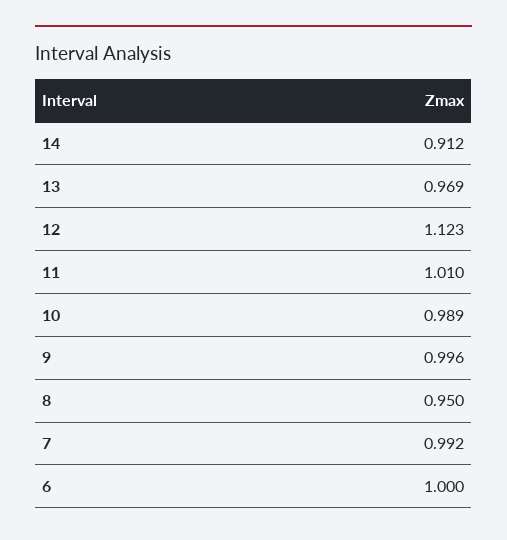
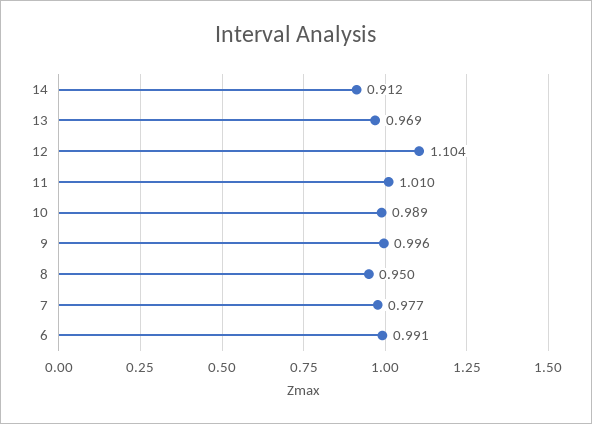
  {
    "14": 0.912,
    "13": 0.969,
-   "12": 1.123,
+   "12": 1.104,
    "11": 1.01,
    "10": 0.989,
    "9": 0.996,
    "8": 0.95,
-   "7": 0.992,
+   "7": 0.977,
-   "6": 1
+   "6": 0.991
  }

